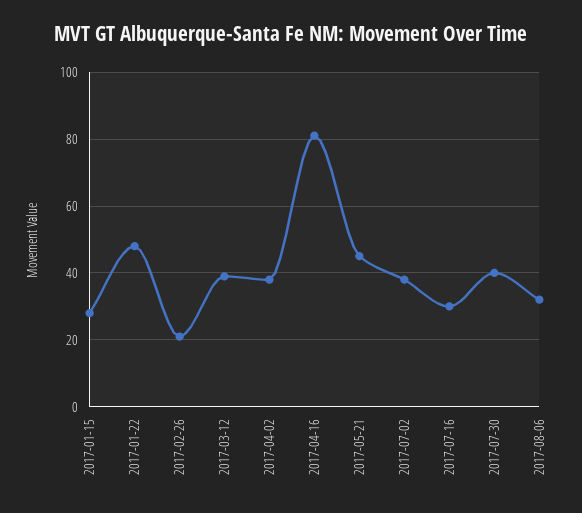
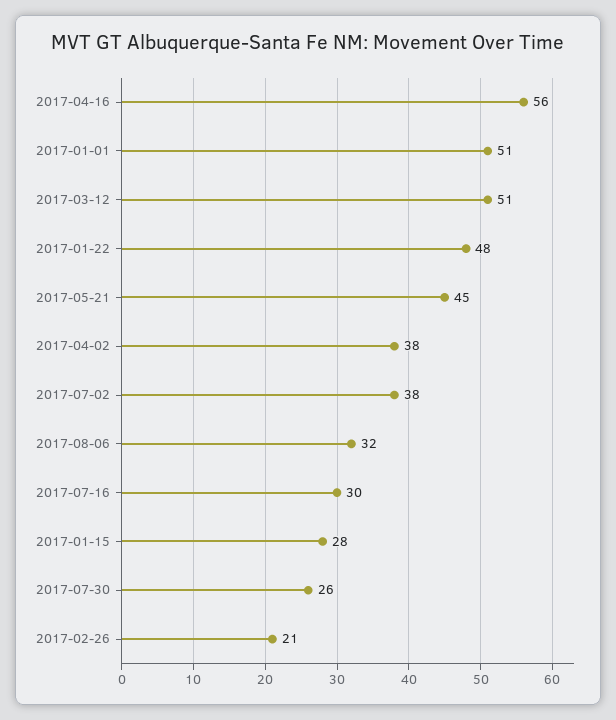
  {
    "2017-01-15": 28,
    "2017-01-22": 48,
    "2017-02-26": 21,
-   "2017-03-12": 40,
+   "2017-03-12": 51,
    "2017-04-02": 38,
-   "2017-04-16": 80,
+   "2017-04-16": 56,
    "2017-05-21": 45,
    "2017-07-02": 38,
    "2017-07-16": 30,
-   "2017-07-30": 40,
+   "2017-07-30": 26,
-   "2017-08-06": 32
+   "2017-08-06": 32,
+   "2017-01-01": 51
  }

